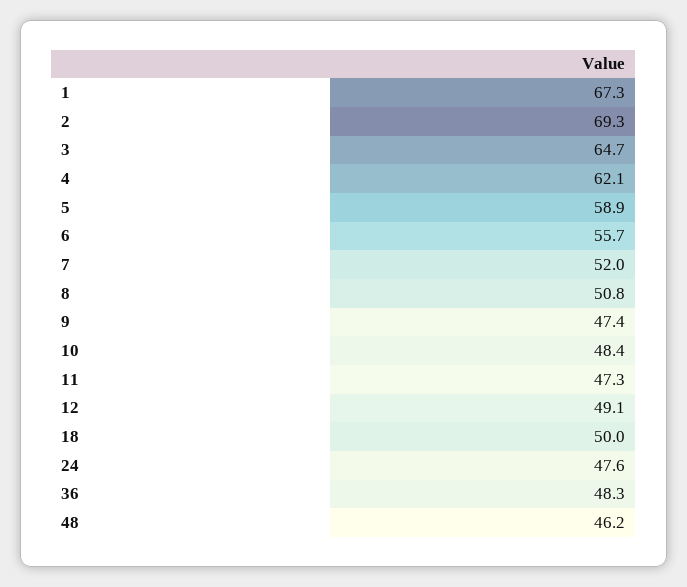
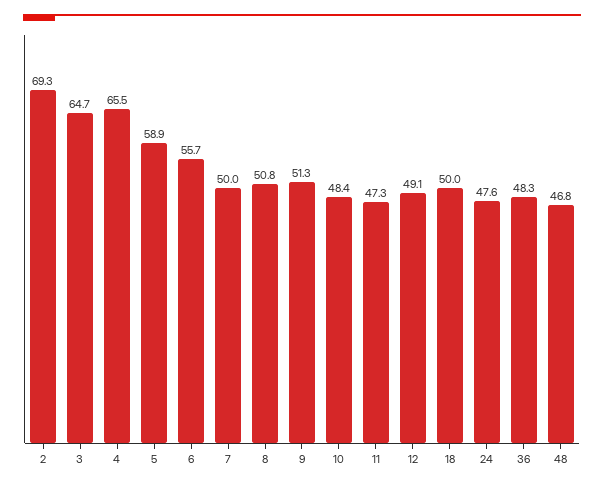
  {
-   "1": 67.3,
    "2": 69.3,
    "3": 64.7,
-   "4": 62.1,
+   "4": 65.5,
    "5": 58.9,
    "6": 55.7,
-   "7": 52,
+   "7": 50,
    "8": 50.8,
-   "9": 47.4,
+   "9": 51.3,
    "10": 48.4,
    "11": 47.3,
    "12": 49.1,
    "18": 50,
    "24": 47.6,
    "36": 48.3,
-   "48": 46.2
+   "48": 46.8
  }

